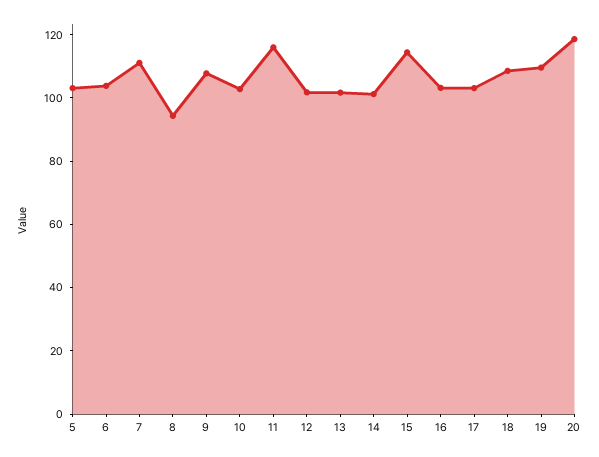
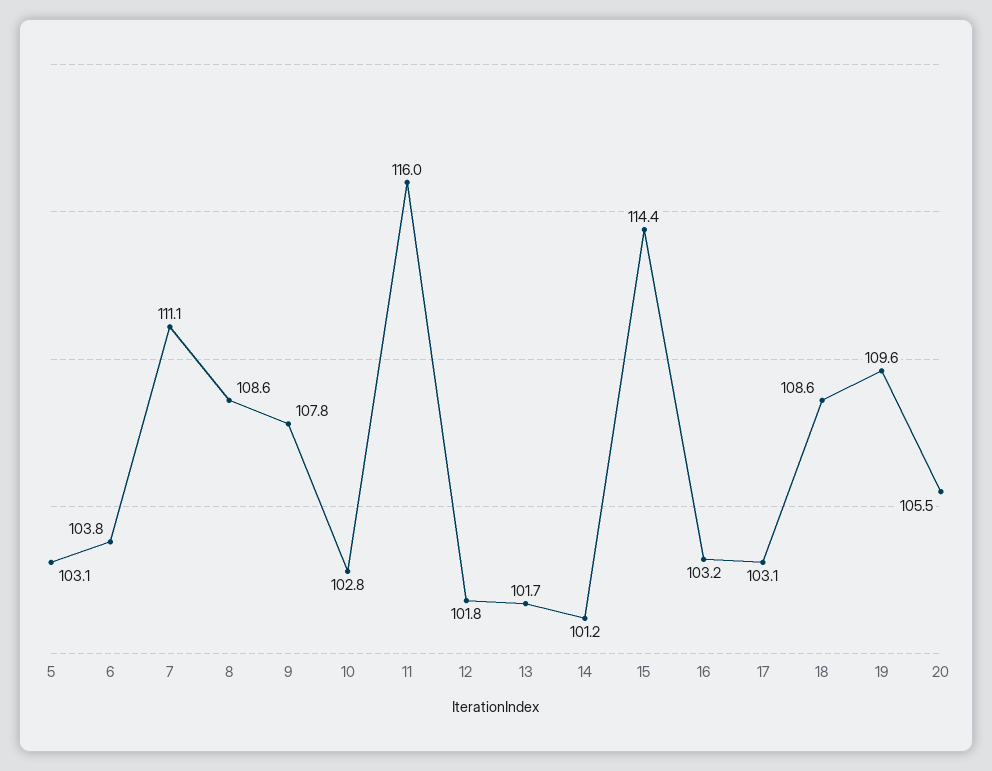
  {
    "5": 103.1,
    "6": 103.8,
    "7": 111.1,
-   "8": 95,
+   "8": 108.6,
    "9": 107.8,
    "10": 102.8,
    "11": 116,
    "12": 101.8,
    "13": 101.7,
    "14": 101.2,
    "15": 114.4,
    "16": 103.2,
    "17": 103.1,
    "18": 108.6,
    "19": 109.6,
-   "20": 120
+   "20": 105.5
  }

